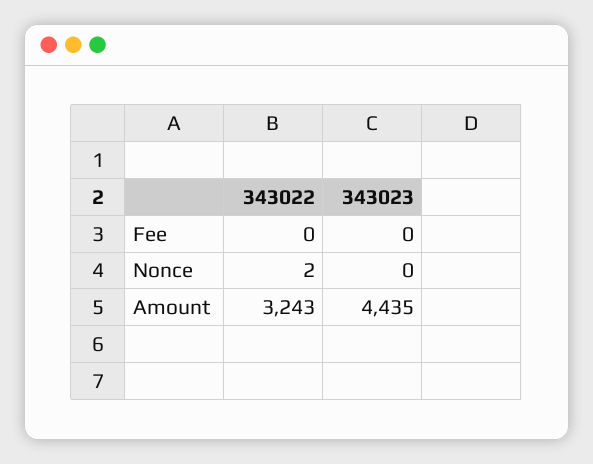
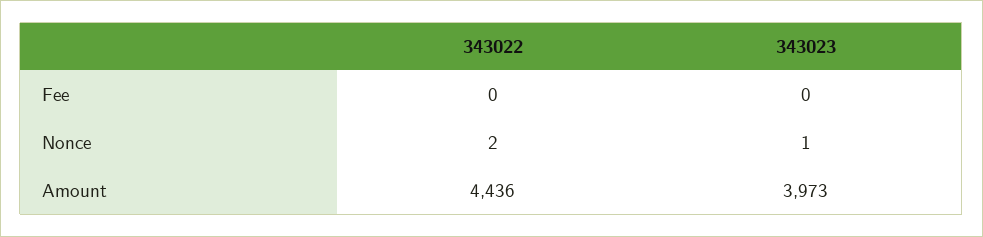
  {
    "343022": {
      "Fee": 0,
      "Nonce": 2,
-     "Amount": 3243
+     "Amount": 4436
    },
    "343023": {
      "Fee": 0,
-     "Nonce": 0,
+     "Nonce": 1,
-     "Amount": 4435
+     "Amount": 3973
    }
  }

